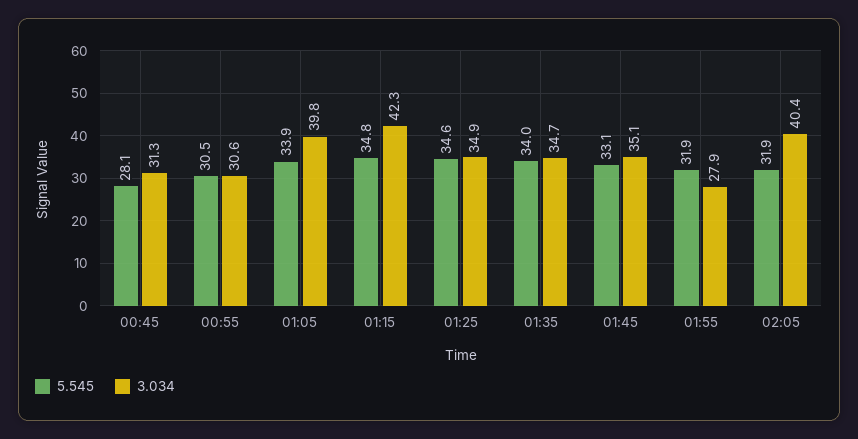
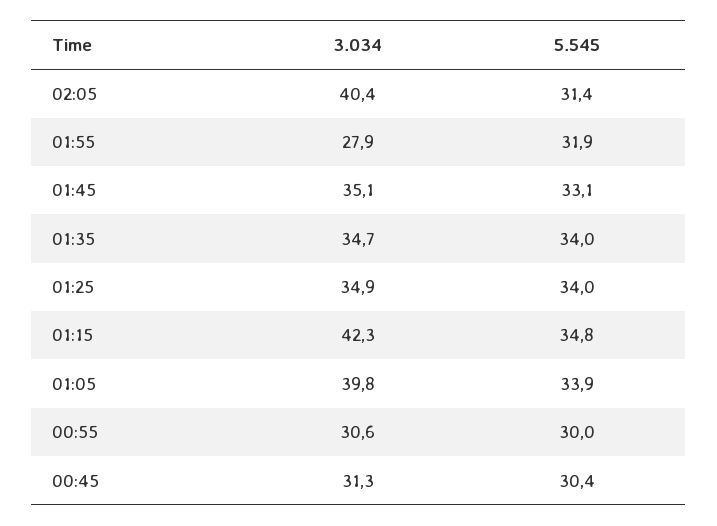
  {
    "5.545": {
-     "00:45": 28.1,
+     "00:45": 30.4,
-     "00:55": 30.5,
+     "00:55": 30,
      "01:05": 33.9,
      "01:15": 34.8,
-     "01:25": 34.6,
+     "01:25": 34,
      "01:35": 34,
      "01:45": 33.1,
      "01:55": 31.9,
-     "02:05": 31.9
+     "02:05": 31.4
    },
    "3.034": {
      "00:45": 31.3,
      "00:55": 30.6,
      "01:05": 39.8,
      "01:15": 42.3,
      "01:25": 34.9,
      "01:35": 34.7,
      "01:45": 35.1,
      "01:55": 27.9,
      "02:05": 40.4
    }
  }

